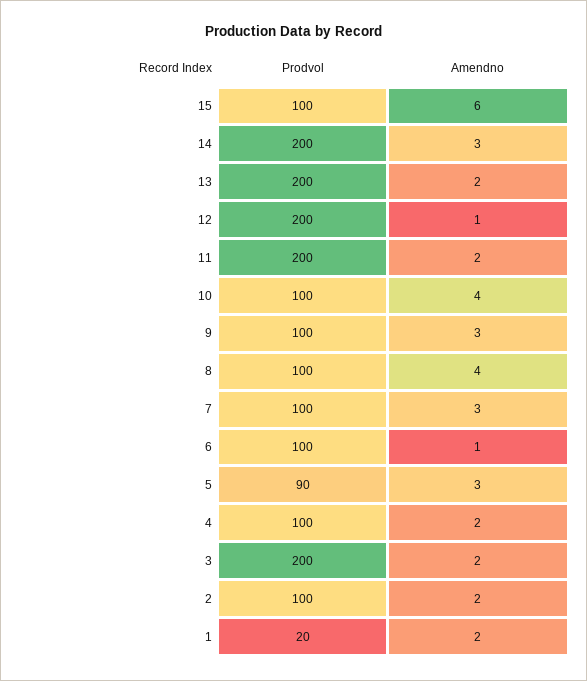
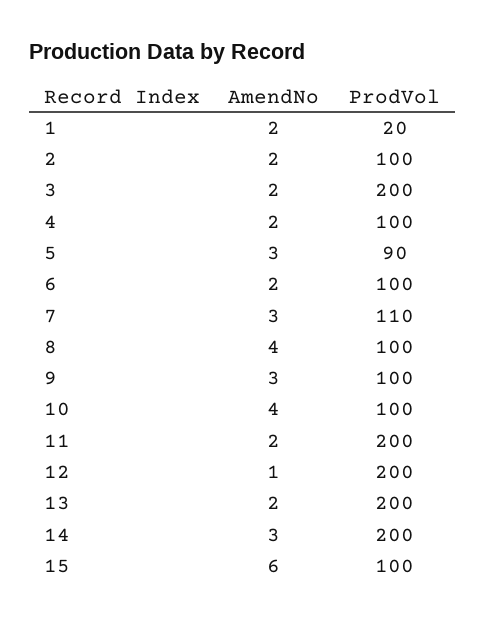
  {
    "Prodvol": {
      "15": 100,
      "14": 200,
      "13": 200,
      "12": 200,
      "11": 200,
      "10": 100,
      "9": 100,
      "8": 100,
-     "7": 100,
+     "7": 110,
      "6": 100,
      "5": 90,
      "4": 100,
      "3": 200,
      "2": 100,
      "1": 20
    },
    "Amendno": {
      "15": 6,
      "14": 3,
      "13": 2,
      "12": 1,
      "11": 2,
      "10": 4,
      "9": 3,
      "8": 4,
      "7": 3,
-     "6": 1,
+     "6": 2,
      "5": 3,
      "4": 2,
      "3": 2,
      "2": 2,
      "1": 2
    }
  }

